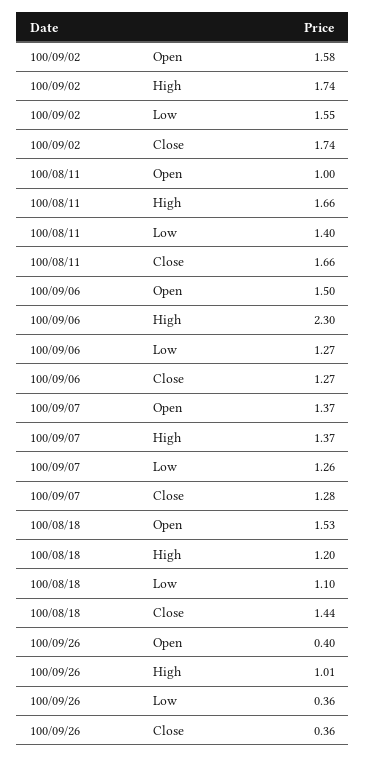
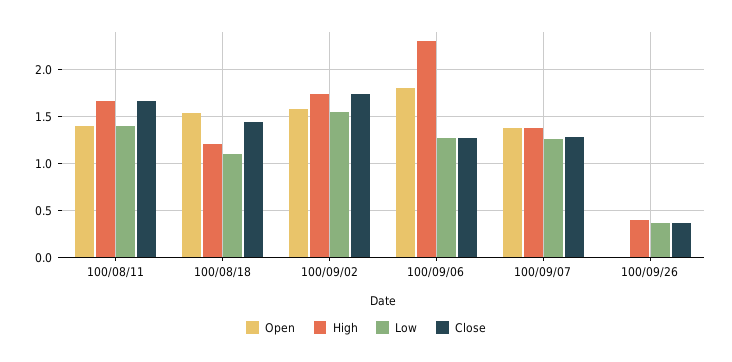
  {
    "Open": {
      "100/09/02": 1.58,
-     "100/08/11": 1,
+     "100/08/11": 1.4,
-     "100/09/06": 1.5,
+     "100/09/06": 1.8,
      "100/09/07": 1.37,
      "100/08/18": 1.53,
-     "100/09/26": 0.4
+     "100/09/26": 0
    },
    "High": {
      "100/09/02": 1.74,
      "100/08/11": 1.66,
      "100/09/06": 2.3,
      "100/09/07": 1.37,
      "100/08/18": 1.2,
-     "100/09/26": 1.01
+     "100/09/26": 0.4
    },
    "Low": {
      "100/09/02": 1.55,
      "100/08/11": 1.4,
      "100/09/06": 1.27,
      "100/09/07": 1.26,
      "100/08/18": 1.1,
      "100/09/26": 0.36
    },
    "Close": {
      "100/09/02": 1.74,
      "100/08/11": 1.66,
      "100/09/06": 1.27,
      "100/09/07": 1.28,
      "100/08/18": 1.44,
      "100/09/26": 0.36
    }
  }

